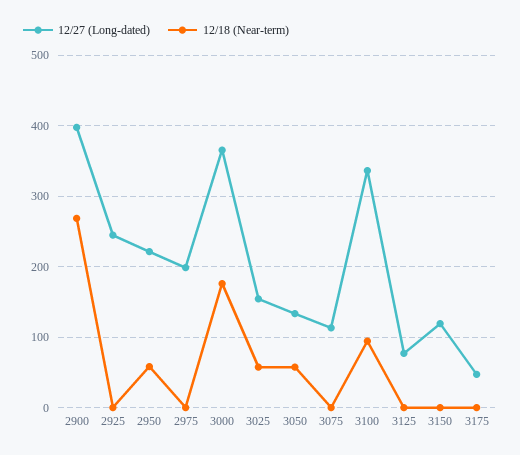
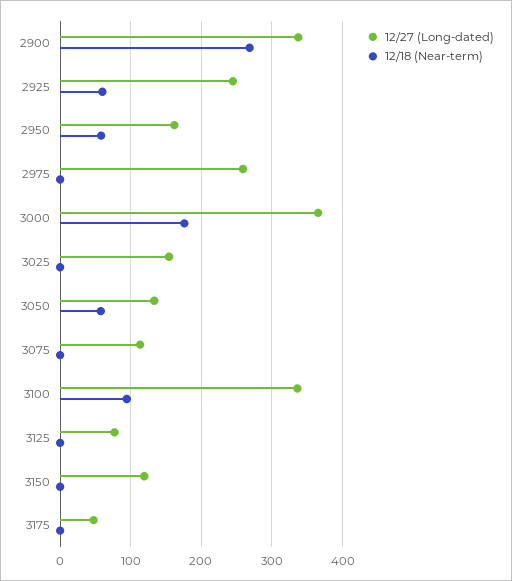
  {
    "12/27 (Long-dated)": {
-     "2900": 400,
+     "2900": 340,
      "2925": 240,
-     "2950": 220,
+     "2950": 160,
-     "2975": 200,
+     "2975": 260,
      "3000": 370,
      "3025": 150,
      "3050": 130,
      "3075": 110,
      "3100": 340,
      "3125": 80,
      "3150": 120,
      "3175": 50
    },
    "12/18 (Near-term)": {
      "2900": 270,
-     "2925": 0,
+     "2925": 60,
      "2950": 60,
      "2975": 0,
      "3000": 180,
-     "3025": 60,
+     "3025": 0,
      "3050": 60,
      "3075": 0,
      "3100": 90,
      "3125": 0,
      "3150": 0,
      "3175": 0
    }
  }

